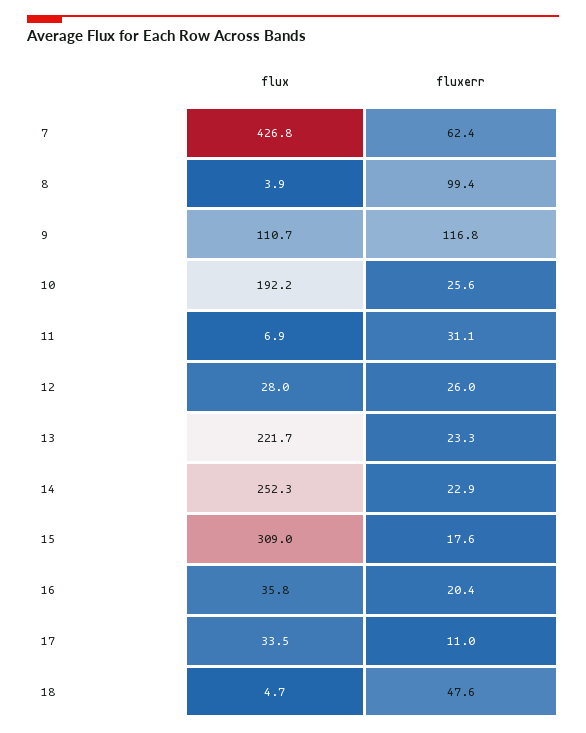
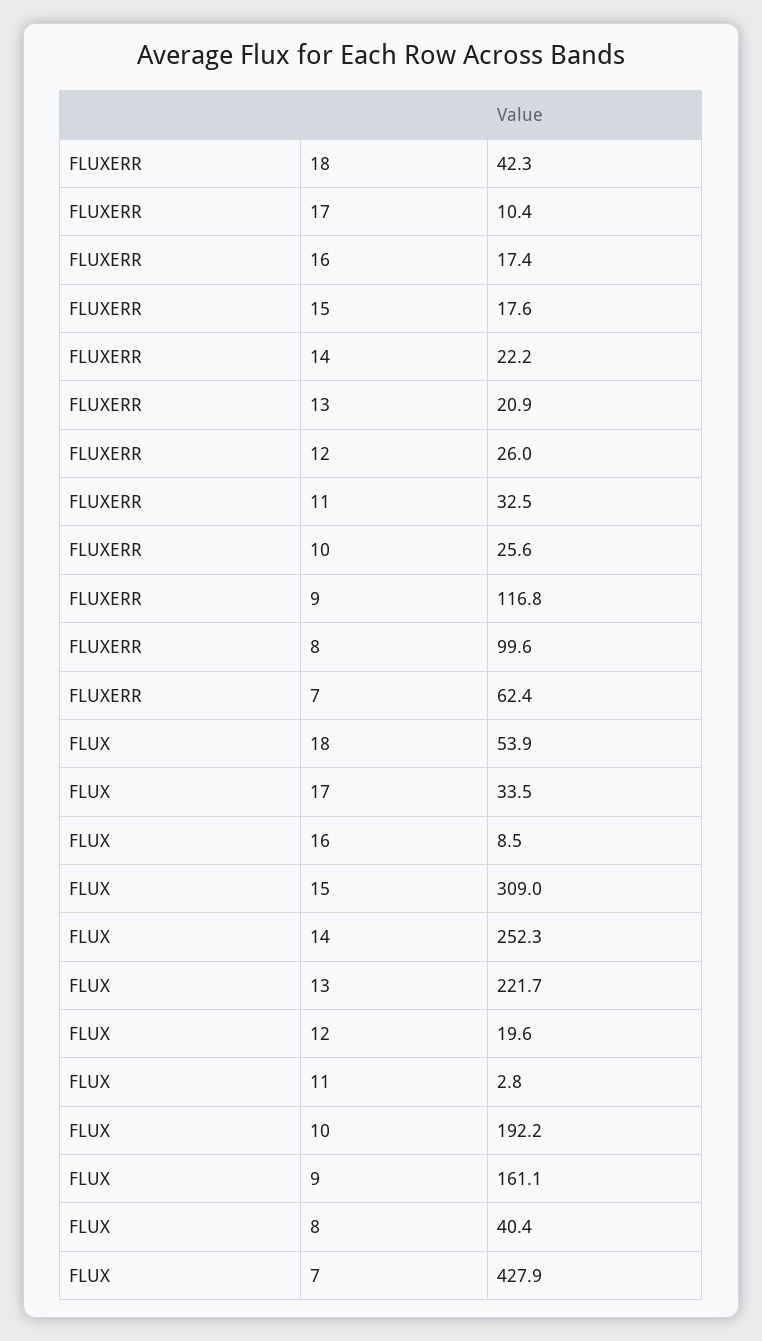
  {
    "flux": {
-     "7": 426.8,
+     "7": 427.9,
-     "8": 3.9,
+     "8": 40.4,
-     "9": 110.7,
+     "9": 161.1,
      "10": 192.2,
-     "11": 6.9,
+     "11": 2.8,
-     "12": 28,
+     "12": 19.6,
      "13": 221.7,
      "14": 252.3,
      "15": 309,
-     "16": 35.8,
+     "16": 8.5,
      "17": 33.5,
-     "18": 4.7
+     "18": 53.9
    },
    "fluxerr": {
      "7": 62.4,
-     "8": 99.4,
+     "8": 99.6,
      "9": 116.8,
      "10": 25.6,
-     "11": 31.1,
+     "11": 32.5,
      "12": 26,
-     "13": 23.3,
+     "13": 20.9,
-     "14": 22.9,
+     "14": 22.2,
      "15": 17.6,
-     "16": 20.4,
+     "16": 17.4,
-     "17": 11,
+     "17": 10.4,
-     "18": 47.6
+     "18": 42.3
    }
  }

